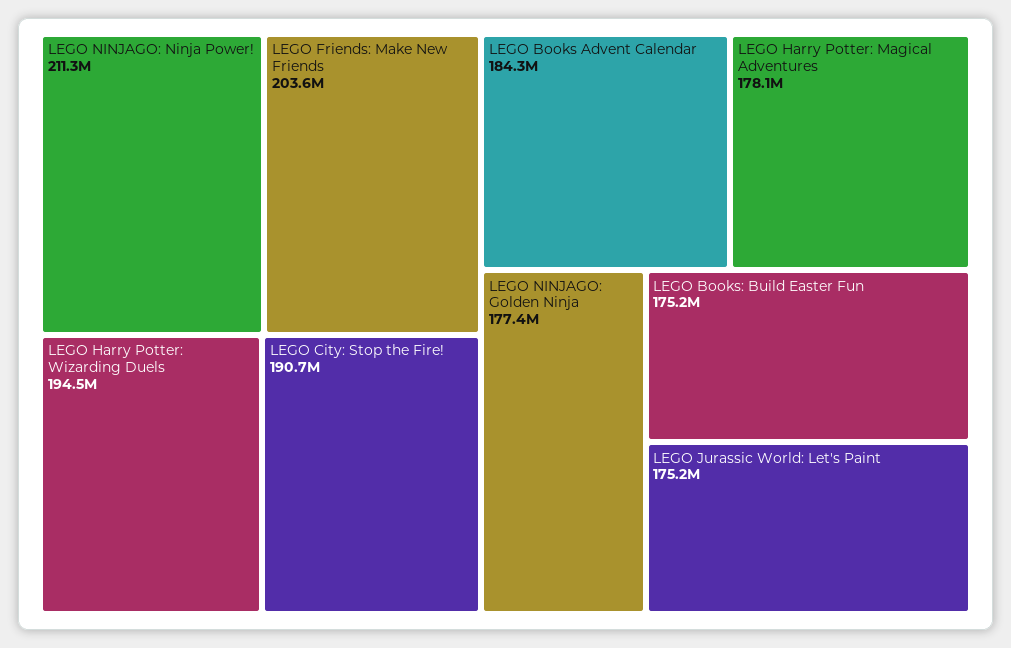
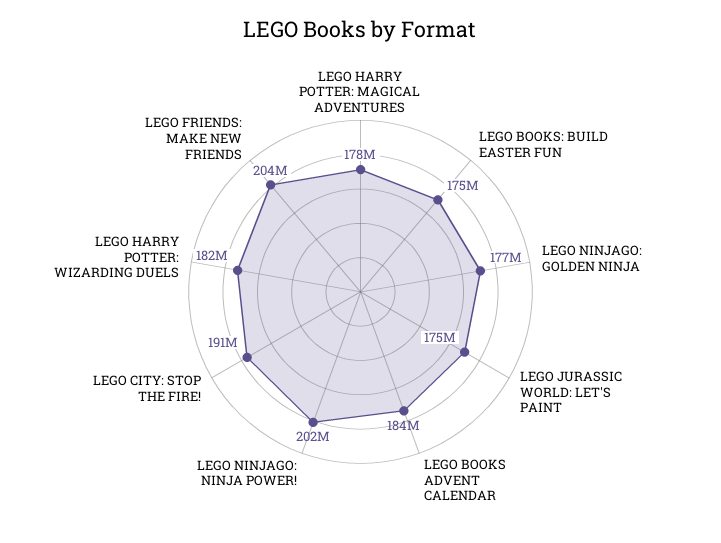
  {
-   "LEGO NINJAGO: Ninja Power!": 211300000,
+   "LEGO NINJAGO: Ninja Power!": 202000000,
    "LEGO Friends: Make New Friends": 203600000,
-   "LEGO Harry Potter: Wizarding Duels": 194500000,
+   "LEGO Harry Potter: Wizarding Duels": 182000000,
    "LEGO City: Stop the Fire!": 190700000,
    "LEGO Books Advent Calendar": 184300000,
    "LEGO Harry Potter: Magical Adventures": 178100000,
    "LEGO NINJAGO: Golden Ninja": 177400000,
    "LEGO Books: Build Easter Fun": 175200000,
    "LEGO Jurassic World: Let's Paint": 175200000
  }

